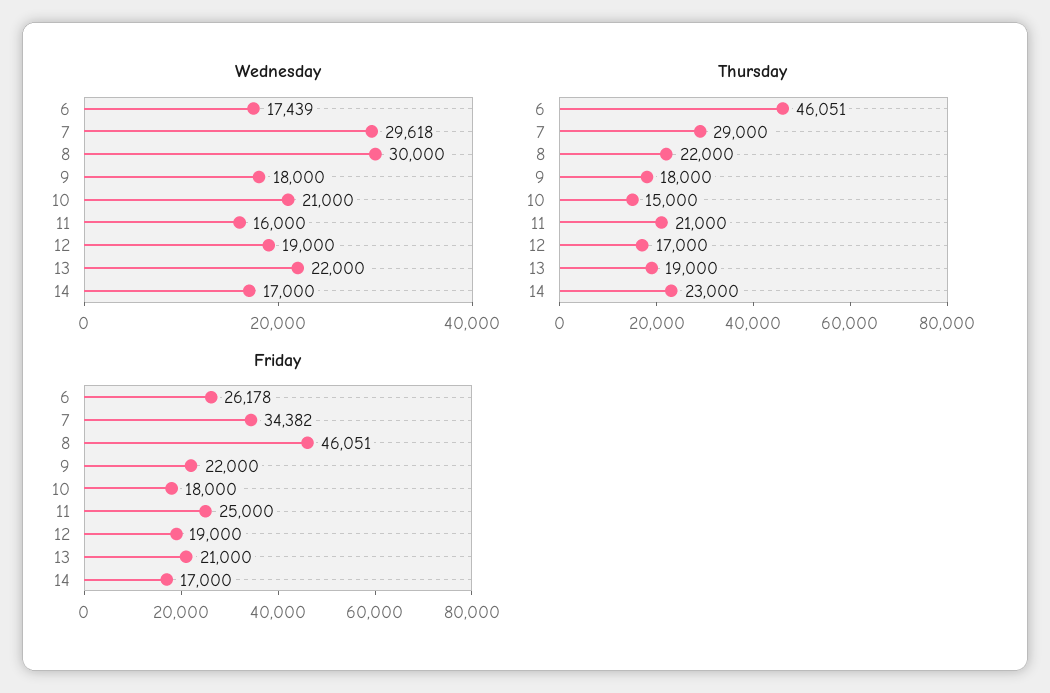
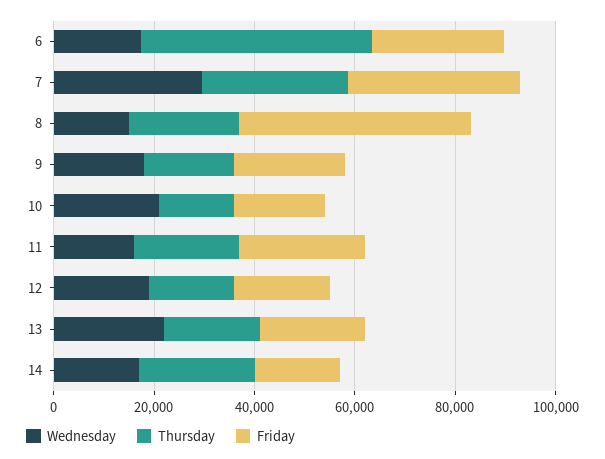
  {
    "Wednesday": {
      "6": 17439,
      "7": 29618,
-     "8": 30000,
+     "8": 15000,
      "9": 18000,
      "10": 21000,
      "11": 16000,
      "12": 19000,
      "13": 22000,
      "14": 17000
    },
    "Thursday": {
      "6": 46051,
      "7": 29000,
      "8": 22000,
      "9": 18000,
      "10": 15000,
      "11": 21000,
      "12": 17000,
      "13": 19000,
      "14": 23000
    },
    "Friday": {
      "6": 26178,
      "7": 34382,
      "8": 46051,
      "9": 22000,
      "10": 18000,
      "11": 25000,
      "12": 19000,
      "13": 21000,
      "14": 17000
    }
  }

